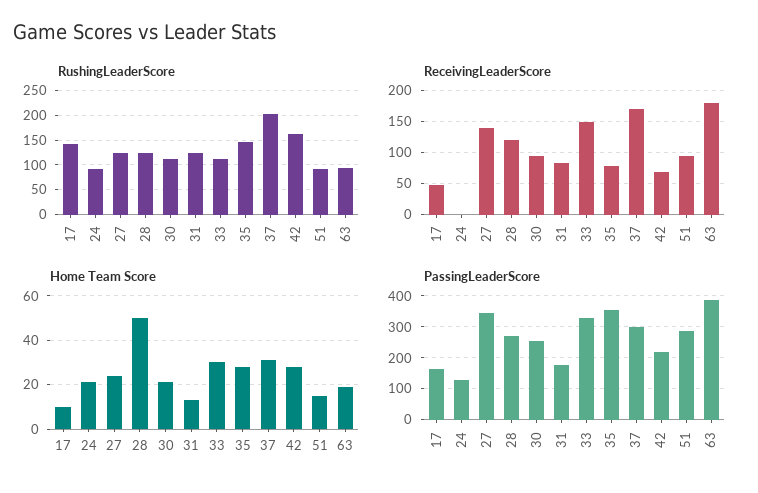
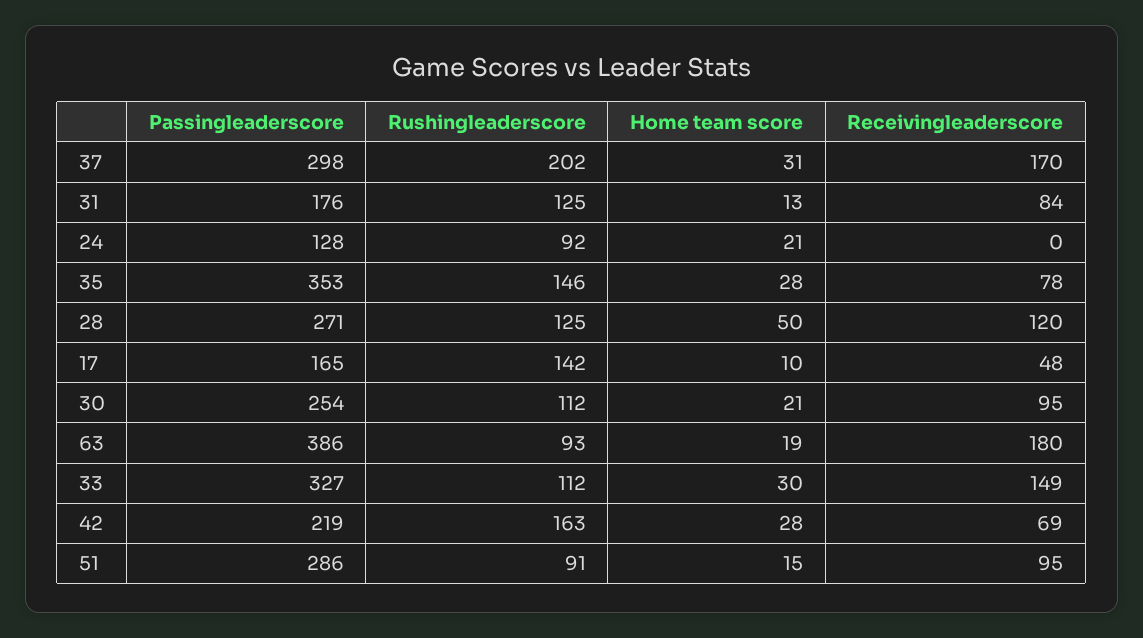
  {
    "RushingLeaderScore": {
      "17": 142,
      "24": 92,
-     "27": 125,
      "28": 125,
      "30": 112,
      "31": 125,
      "33": 112,
      "35": 146,
      "37": 202,
      "42": 163,
      "51": 91,
      "63": 93
    },
    "ReceivingLeaderScore": {
      "17": 48,
      "24": 0,
-     "27": 140,
      "28": 120,
      "30": 95,
      "31": 84,
      "33": 149,
      "35": 78,
      "37": 170,
      "42": 69,
      "51": 95,
      "63": 180
    },
    "Home Team Score": {
      "17": 10,
      "24": 21,
-     "27": 25,
      "28": 50,
      "30": 21,
      "31": 13,
      "33": 30,
      "35": 28,
      "37": 31,
      "42": 28,
      "51": 15,
      "63": 19
    },
    "PassingLeaderScore": {
      "17": 165,
      "24": 128,
-     "27": 340,
      "28": 271,
      "30": 254,
      "31": 176,
      "33": 327,
      "35": 353,
      "37": 298,
      "42": 219,
      "51": 286,
      "63": 386
    }
  }

